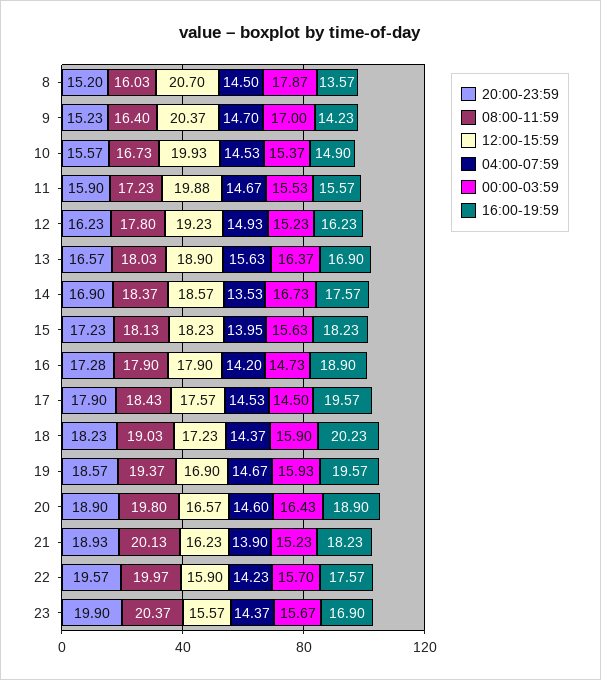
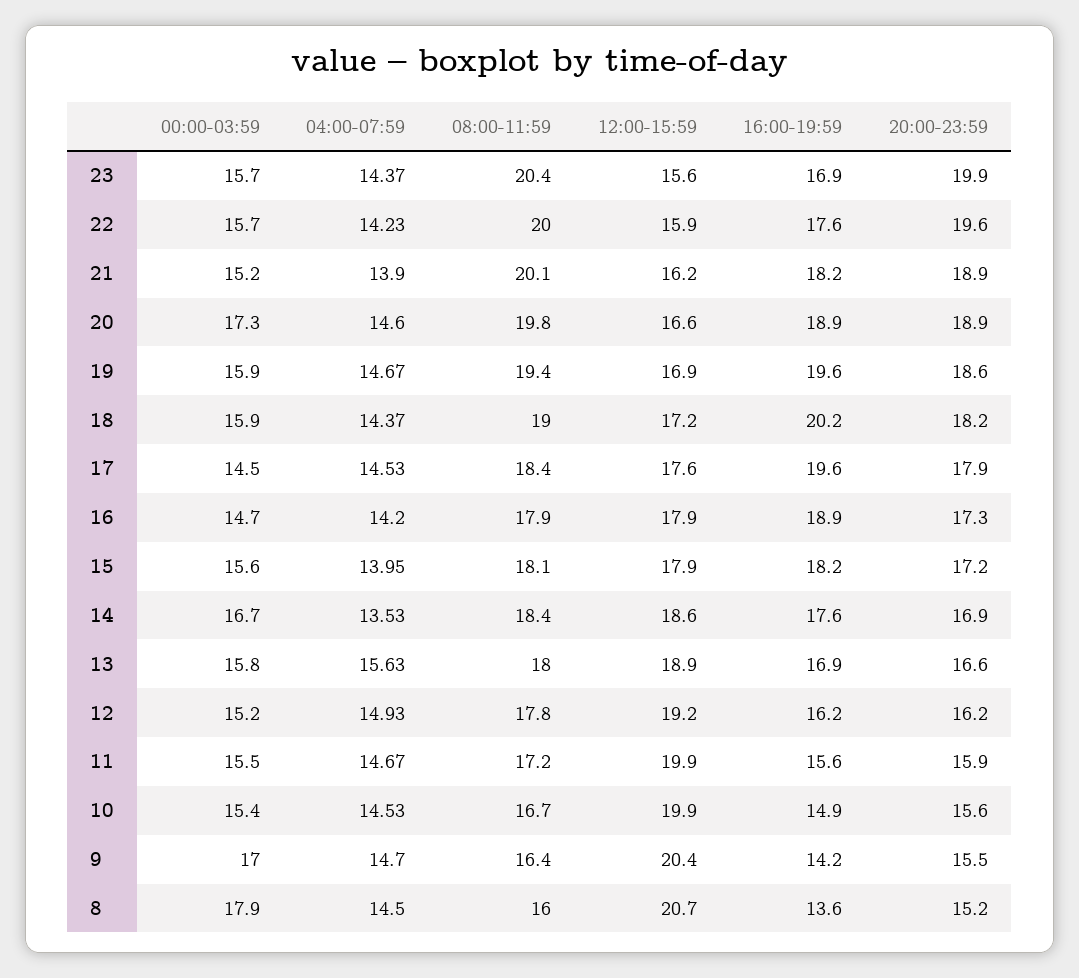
  {
    "20:00-23:59": {
      "8": 15.2,
-     "9": 15.23,
+     "9": 15.5,
      "10": 15.57,
      "11": 15.9,
      "12": 16.23,
      "13": 16.57,
      "14": 16.9,
      "15": 17.23,
      "16": 17.28,
      "17": 17.9,
      "18": 18.23,
      "19": 18.57,
      "20": 18.9,
      "21": 18.93,
      "22": 19.57,
      "23": 19.9
    },
    "08:00-11:59": {
      "8": 16.03,
      "9": 16.4,
      "10": 16.73,
      "11": 17.23,
      "12": 17.8,
      "13": 18.03,
      "14": 18.37,
      "15": 18.13,
      "16": 17.9,
      "17": 18.43,
      "18": 19.03,
      "19": 19.37,
      "20": 19.8,
      "21": 20.13,
      "22": 19.97,
      "23": 20.37
    },
    "12:00-15:59": {
      "8": 20.7,
      "9": 20.37,
      "10": 19.93,
      "11": 19.88,
      "12": 19.23,
      "13": 18.9,
      "14": 18.57,
-     "15": 18.23,
+     "15": 17.9,
      "16": 17.9,
      "17": 17.57,
      "18": 17.23,
      "19": 16.9,
      "20": 16.57,
      "21": 16.23,
      "22": 15.9,
      "23": 15.57
    },
    "04:00-07:59": {
      "8": 14.5,
      "9": 14.7,
      "10": 14.53,
      "11": 14.67,
      "12": 14.93,
      "13": 15.63,
      "14": 13.53,
      "15": 13.95,
      "16": 14.2,
      "17": 14.53,
      "18": 14.37,
      "19": 14.67,
      "20": 14.6,
      "21": 13.9,
      "22": 14.23,
      "23": 14.37
    },
    "00:00-03:59": {
      "8": 17.87,
      "9": 17,
      "10": 15.37,
      "11": 15.53,
      "12": 15.23,
-     "13": 16.37,
+     "13": 15.8,
      "14": 16.73,
      "15": 15.63,
      "16": 14.73,
      "17": 14.5,
      "18": 15.9,
      "19": 15.93,
-     "20": 16.43,
+     "20": 17.3,
      "21": 15.23,
      "22": 15.7,
      "23": 15.67
    },
    "16:00-19:59": {
      "8": 13.57,
      "9": 14.23,
      "10": 14.9,
      "11": 15.57,
      "12": 16.23,
      "13": 16.9,
      "14": 17.57,
      "15": 18.23,
      "16": 18.9,
      "17": 19.57,
      "18": 20.23,
      "19": 19.57,
      "20": 18.9,
      "21": 18.23,
      "22": 17.57,
      "23": 16.9
    }
  }

